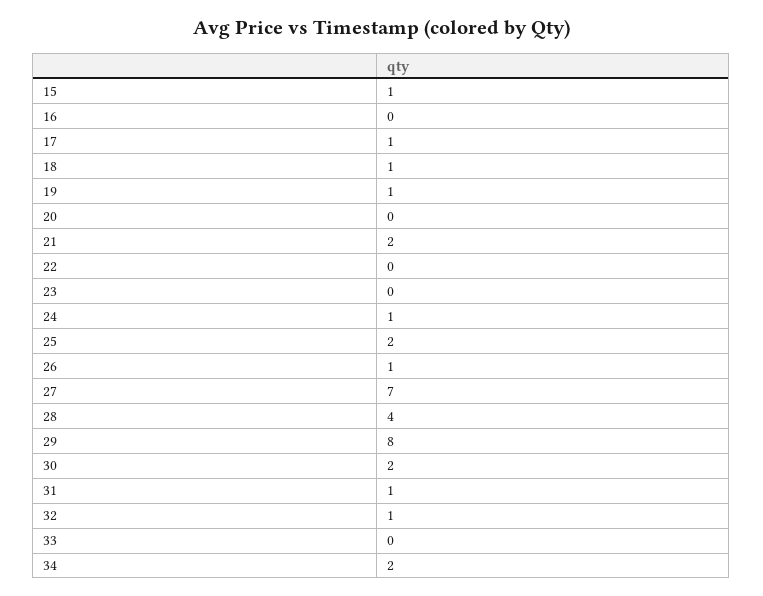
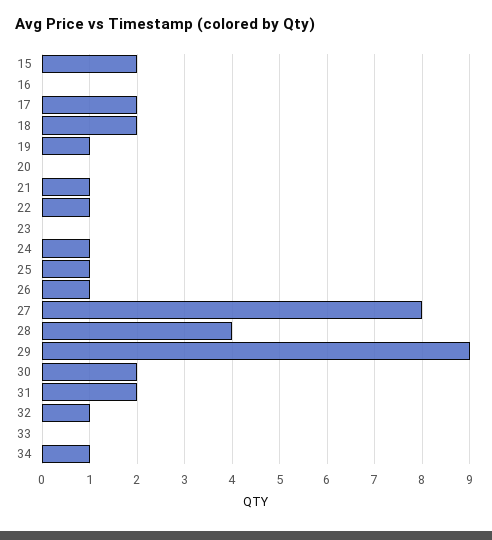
  {
-   "15": 1,
+   "15": 2,
    "16": 0,
-   "17": 1,
+   "17": 2,
-   "18": 1,
+   "18": 2,
    "19": 1,
    "20": 0,
-   "21": 2,
+   "21": 1,
-   "22": 0,
+   "22": 1,
    "23": 0,
    "24": 1,
-   "25": 2,
+   "25": 1,
    "26": 1,
-   "27": 7,
+   "27": 8,
    "28": 4,
-   "29": 8,
+   "29": 9,
    "30": 2,
-   "31": 1,
+   "31": 2,
    "32": 1,
    "33": 0,
-   "34": 2
+   "34": 1
  }

